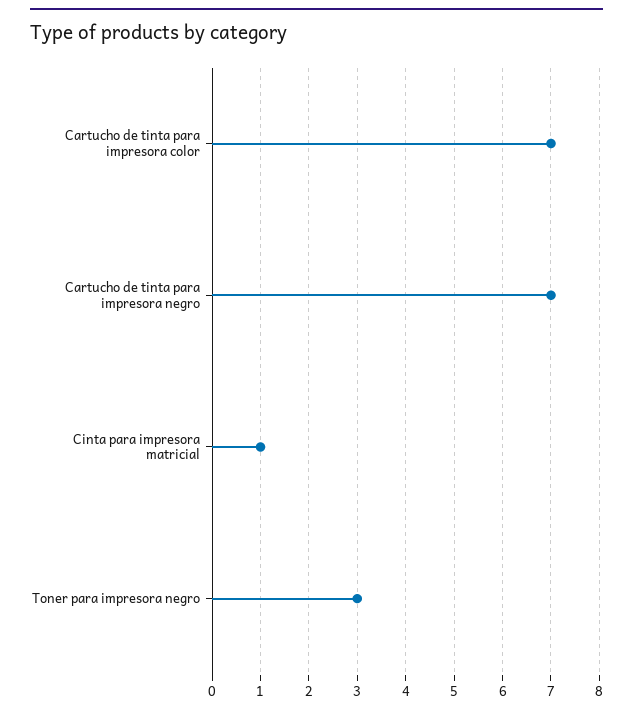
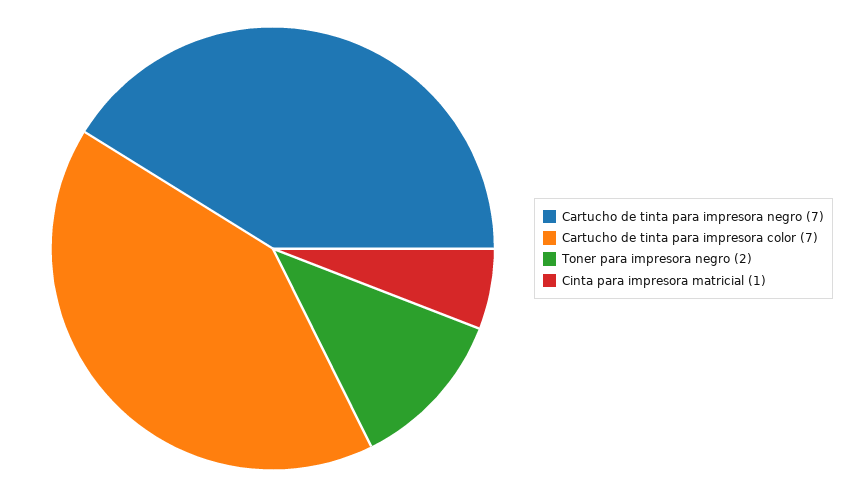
  {
    "Cartucho de tinta para impresora color": 7,
    "Cartucho de tinta para impresora negro": 7,
    "Cinta para impresora matricial": 1,
-   "Toner para impresora negro": 3
+   "Toner para impresora negro": 2
  }

